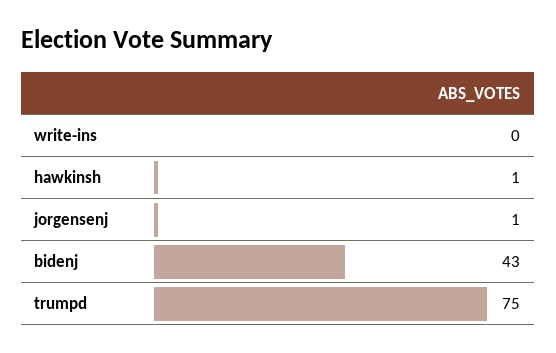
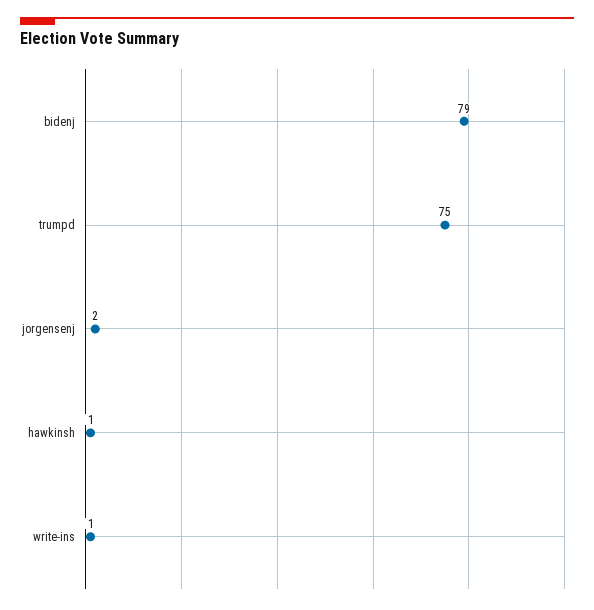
  {
-   "write-ins": 0,
+   "write-ins": 1,
    "hawkinsh": 1,
-   "jorgensenj": 1,
+   "jorgensenj": 2,
-   "bidenj": 43,
+   "bidenj": 79,
    "trumpd": 75
  }

